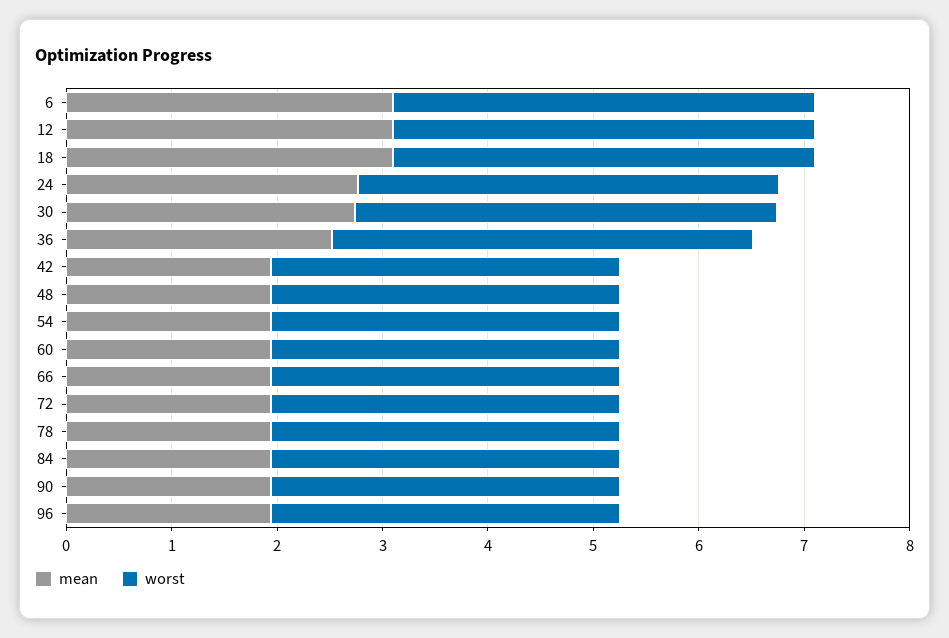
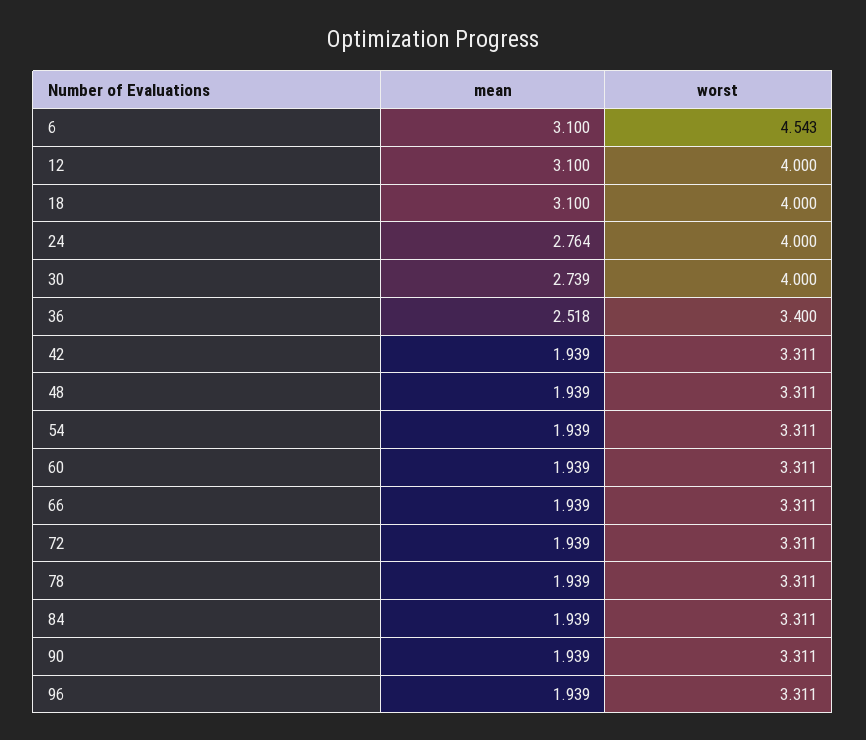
  {
    "mean": {
      "6": 3.1,
      "12": 3.1,
      "18": 3.1,
      "24": 2.764,
      "30": 2.739,
      "36": 2.518,
      "42": 1.939,
      "48": 1.939,
      "54": 1.939,
      "60": 1.939,
      "66": 1.939,
      "72": 1.939,
      "78": 1.939,
      "84": 1.939,
      "90": 1.939,
      "96": 1.939
    },
    "worst": {
-     "6": 4,
+     "6": 4.543,
      "12": 4,
      "18": 4,
      "24": 4,
      "30": 4,
-     "36": 4,
+     "36": 3.4,
      "42": 3.311,
      "48": 3.311,
      "54": 3.311,
      "60": 3.311,
      "66": 3.311,
      "72": 3.311,
      "78": 3.311,
      "84": 3.311,
      "90": 3.311,
      "96": 3.311
    }
  }

